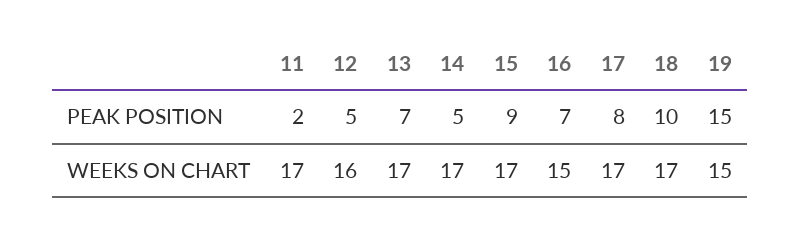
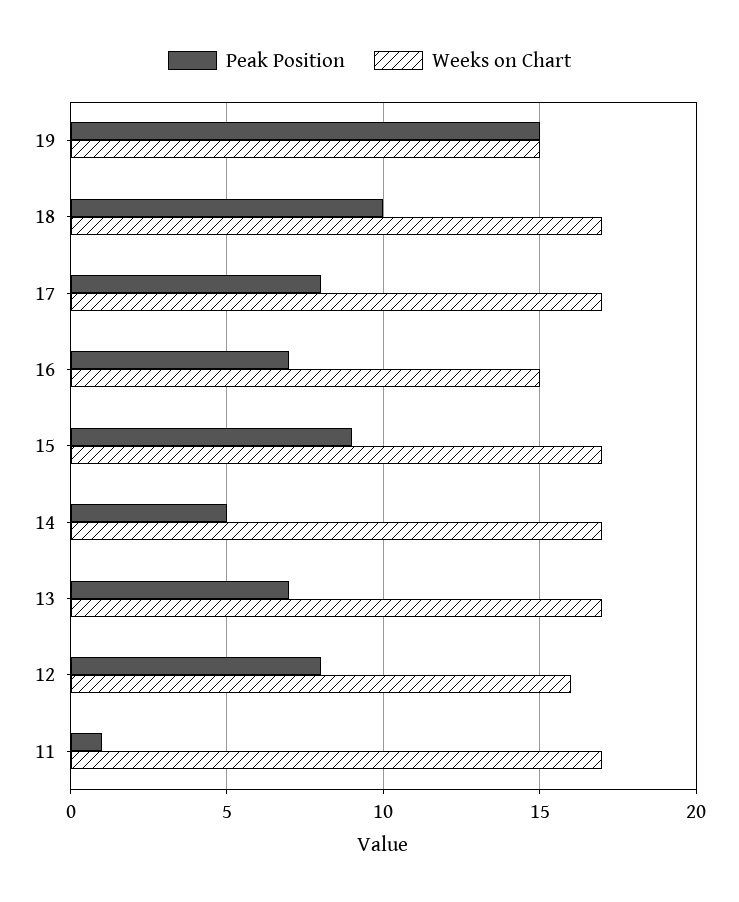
  {
    "PEAK POSITION": {
-     "11": 2,
+     "11": 1,
-     "12": 5,
+     "12": 8,
      "13": 7,
      "14": 5,
      "15": 9,
      "16": 7,
      "17": 8,
      "18": 10,
      "19": 15
    },
    "WEEKS ON CHART": {
      "11": 17,
      "12": 16,
      "13": 17,
      "14": 17,
      "15": 17,
      "16": 15,
      "17": 17,
      "18": 17,
      "19": 15
    }
  }

